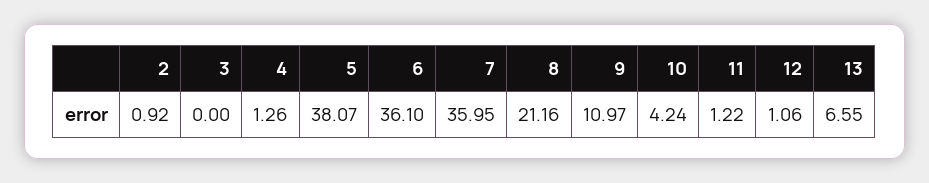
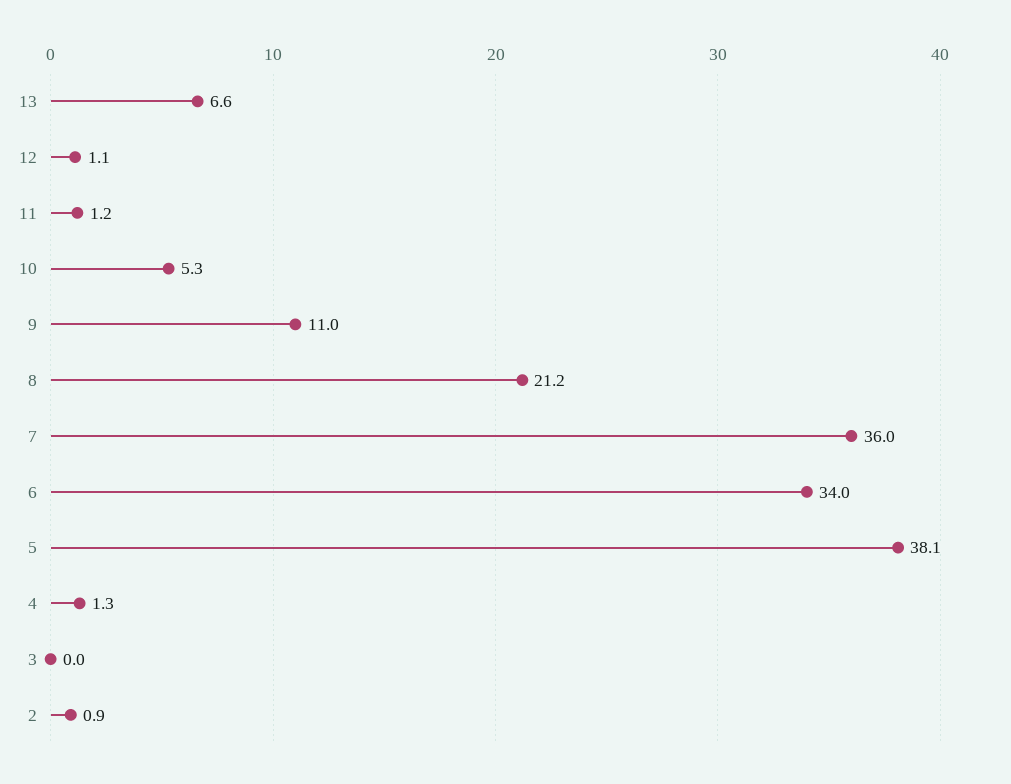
  {
    "2": 0.92,
    "3": 0,
    "4": 1.26,
    "5": 38.07,
-   "6": 36.1,
+   "6": 34,
    "7": 35.95,
    "8": 21.16,
    "9": 10.97,
-   "10": 4.24,
+   "10": 5.3,
    "11": 1.22,
    "12": 1.06,
    "13": 6.55
  }

